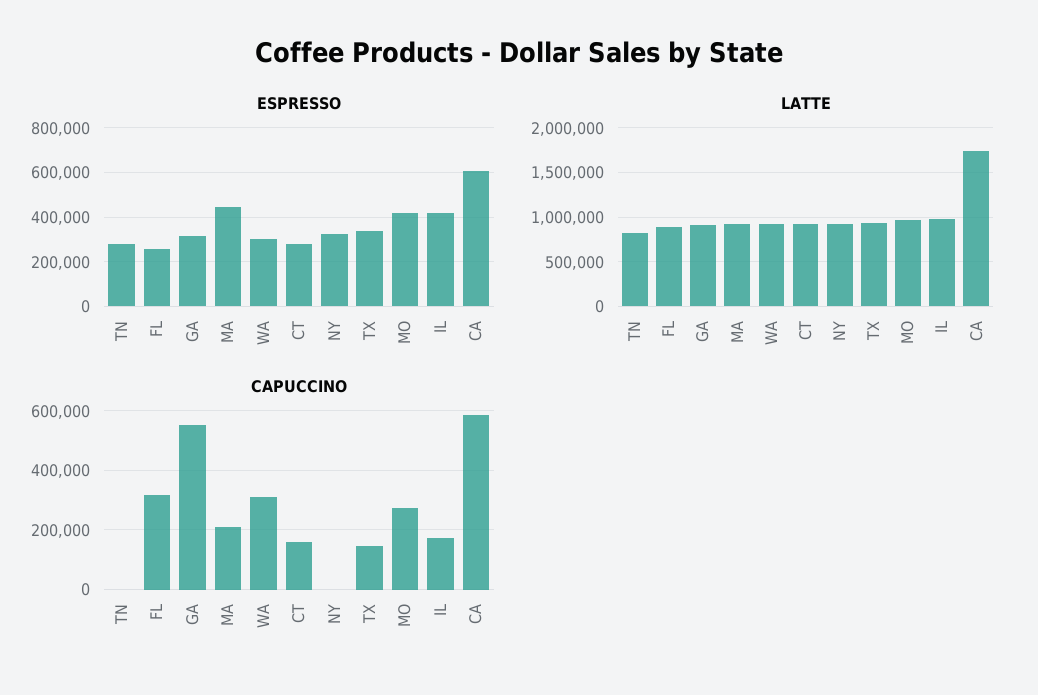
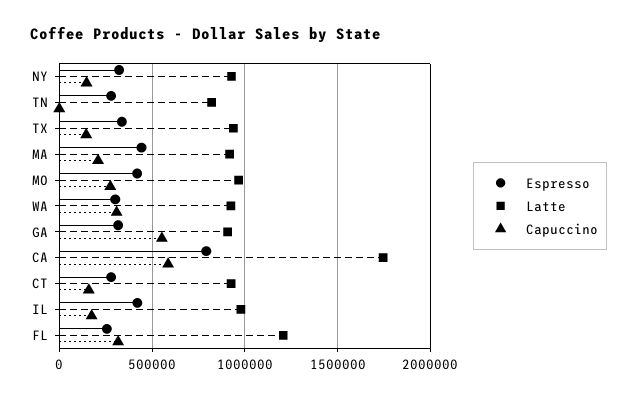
  {
    "ESPRESSO": {
      "TN": 300000,
      "FL": 250000,
      "GA": 300000,
      "MA": 450000,
      "WA": 300000,
      "CT": 300000,
      "NY": 300000,
      "TX": 350000,
      "MO": 400000,
      "IL": 400000,
-     "CA": 600000
+     "CA": 800000
    },
    "LATTE": {
      "TN": 800000,
-     "FL": 900000,
+     "FL": 1200000,
      "GA": 900000,
      "MA": 900000,
      "WA": 900000,
      "CT": 950000,
      "NY": 950000,
      "TX": 950000,
      "MO": 950000,
      "IL": 1000000,
      "CA": 1750000
    },
    "CAPUCCINO": {
      "TN": 0,
      "FL": 325000,
      "GA": 550000,
      "MA": 200000,
      "WA": 300000,
      "CT": 150000,
-     "NY": 0,
+     "NY": 150000,
      "TX": 150000,
      "MO": 275000,
      "IL": 175000,
      "CA": 575000
    }
  }

